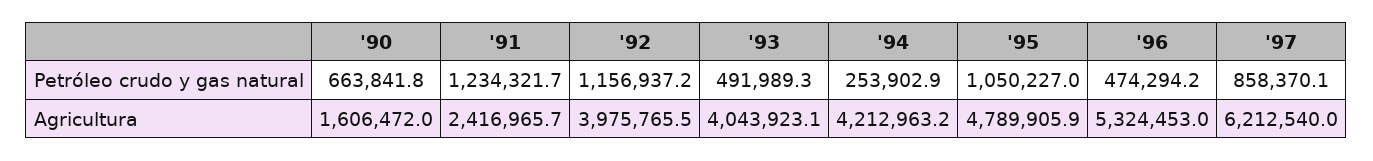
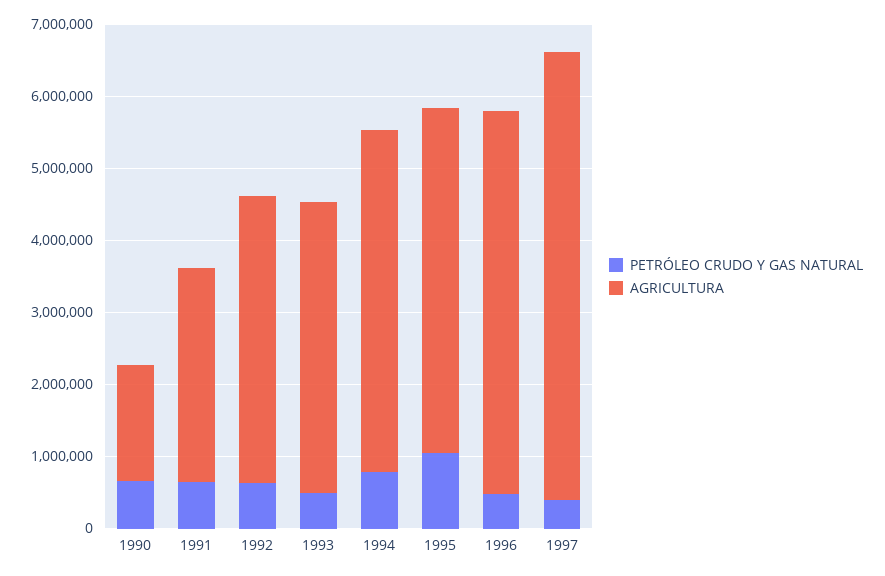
  {
    "Petróleo crudo y gas natural": {
      "'90": 663841.8,
-     "'91": 1234321.7,
+     "'91": 600000,
-     "'92": 1156937.2,
+     "'92": 600000,
      "'93": 491989.3,
-     "'94": 253902.9,
+     "'94": 800000,
      "'95": 1050227,
      "'96": 474294.2,
-     "'97": 858370.1
+     "'97": 400000
    },
    "Agricultura": {
      "'90": 1606472,
-     "'91": 2416965.7,
+     "'91": 3000000,
      "'92": 3975765.5,
      "'93": 4043923.1,
-     "'94": 4212963.2,
+     "'94": 4800000,
      "'95": 4789905.9,
      "'96": 5324453,
      "'97": 6212540
    }
  }

